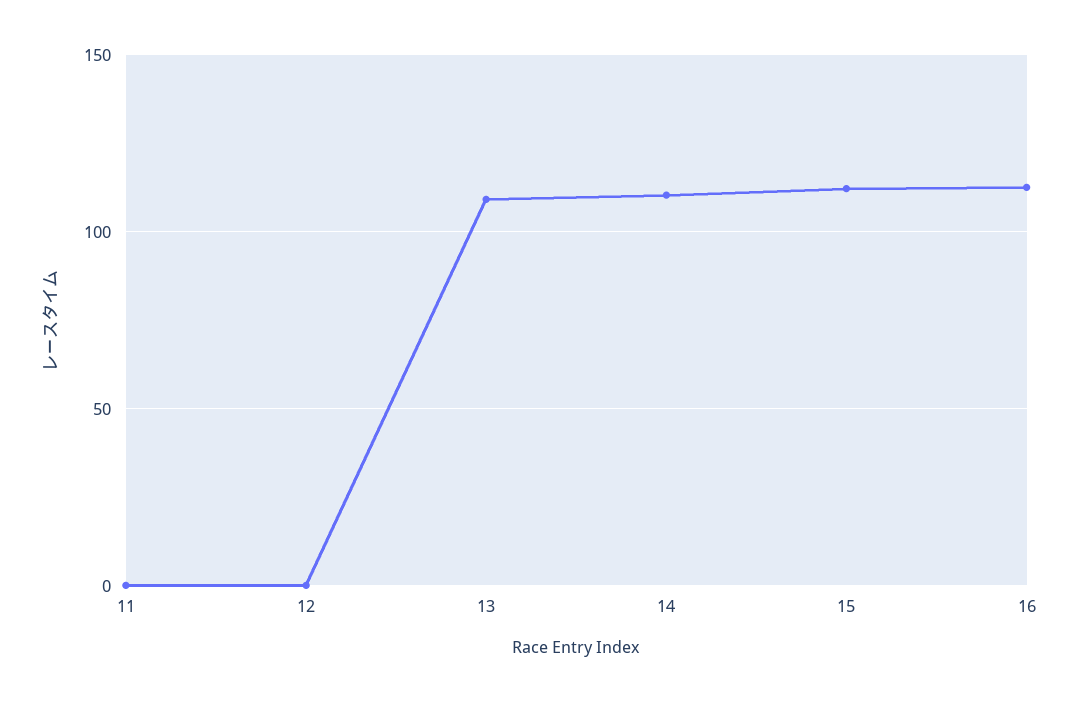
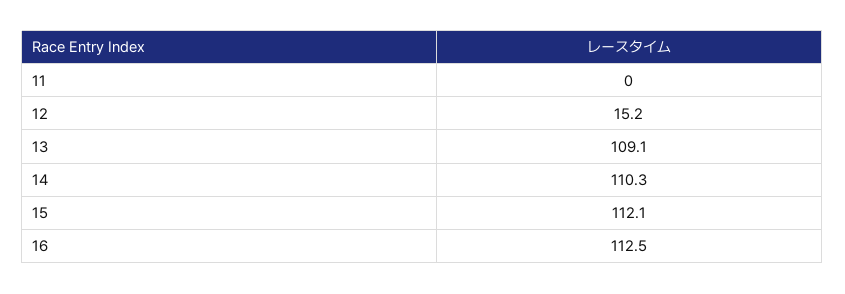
  {
    "11": 0,
-   "12": 0,
+   "12": 15.2,
    "13": 109.1,
    "14": 110.3,
    "15": 112.1,
    "16": 112.5
  }

